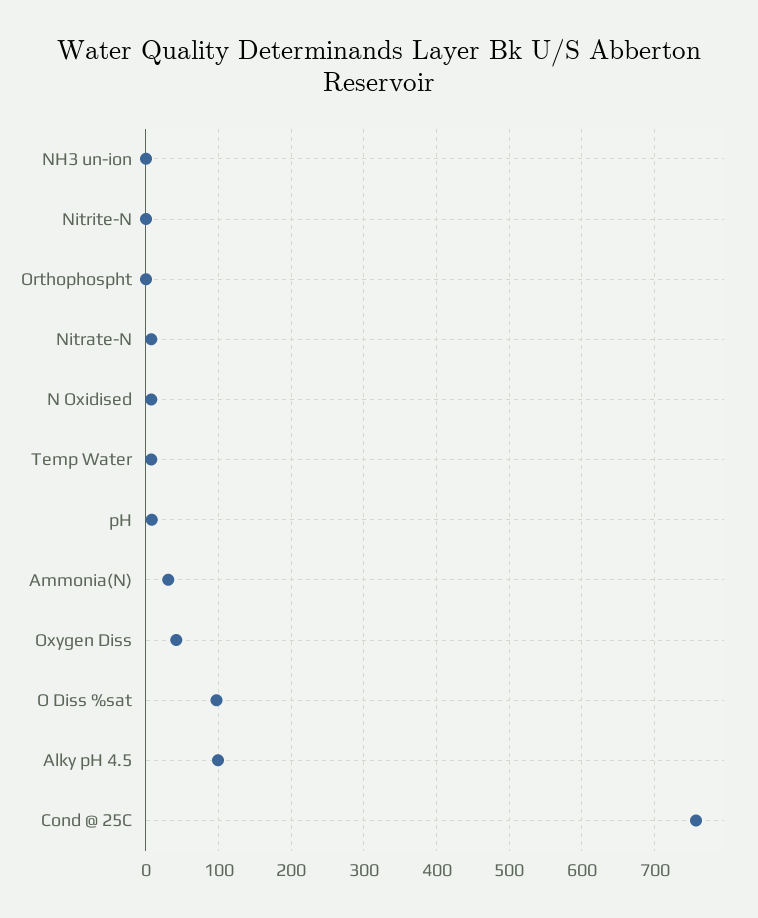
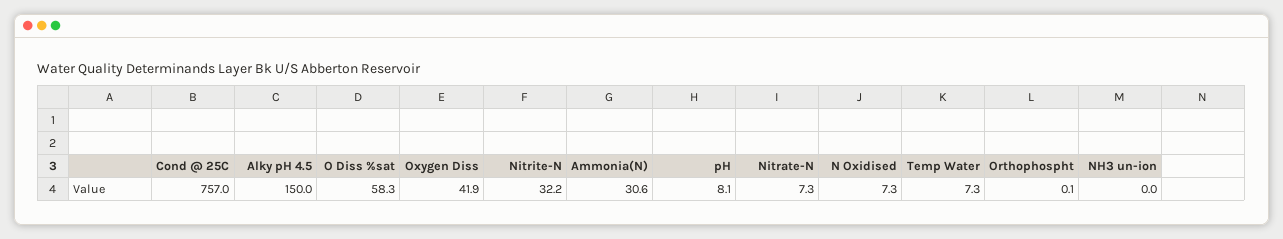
  {
    "NH3 un-ion": 0,
-   "Nitrite-N": 0,
+   "Nitrite-N": 32.2,
    "Orthophospht": 0.1,
    "Nitrate-N": 7.3,
    "N Oxidised": 7.3,
    "Temp Water": 7.3,
    "pH": 8.1,
    "Ammonia(N)": 30.6,
    "Oxygen Diss": 41.9,
-   "O Diss %sat": 100,
+   "O Diss %sat": 58.3,
-   "Alky pH 4.5": 100,
+   "Alky pH 4.5": 150,
    "Cond @ 25C": 757
  }

